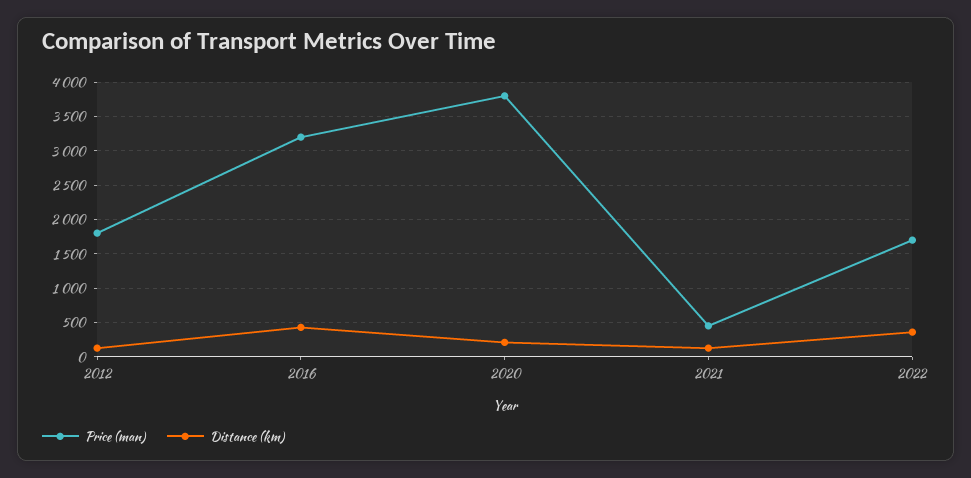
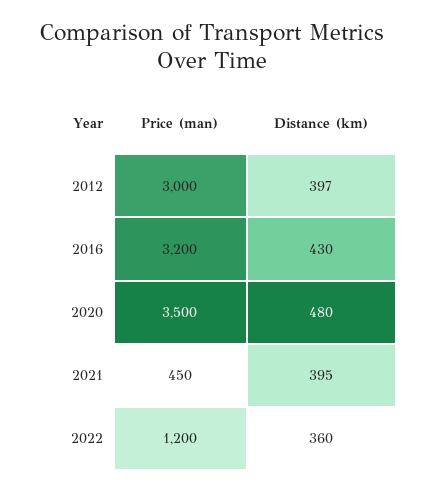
  {
    "Price (man)": {
-     "2012": 1800,
+     "2012": 3000,
      "2016": 3200,
-     "2020": 3800,
+     "2020": 3500,
      "2021": 450,
-     "2022": 1700
+     "2022": 1200
    },
    "Distance (km)": {
-     "2012": 100,
+     "2012": 397,
      "2016": 430,
-     "2020": 200,
+     "2020": 480,
-     "2021": 100,
+     "2021": 395,
      "2022": 360
    }
  }

